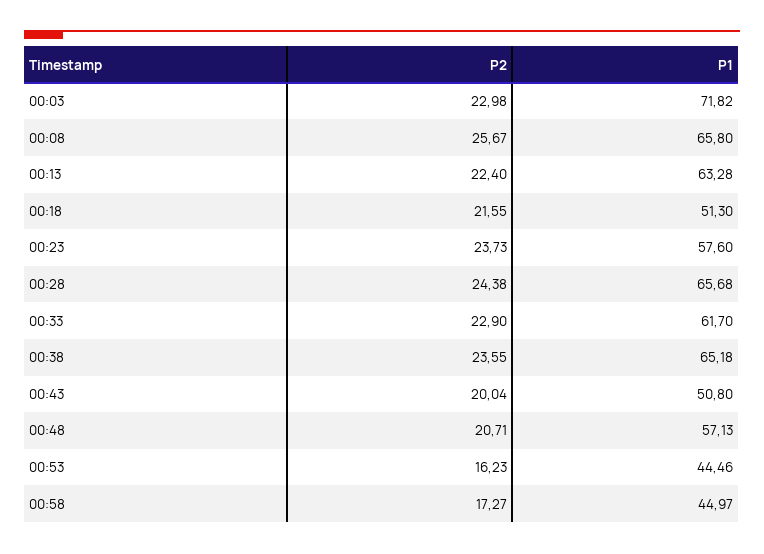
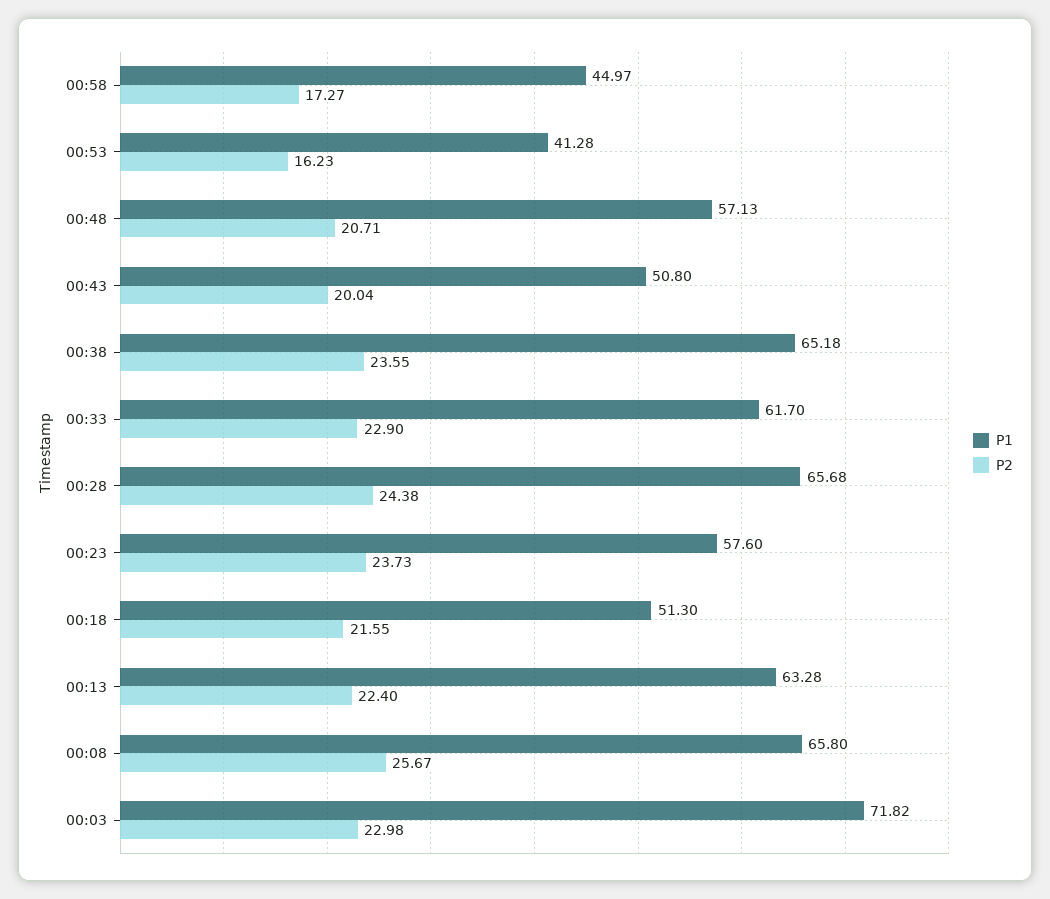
  {
    "P2": {
      "00:03": 22.98,
      "00:08": 25.67,
      "00:13": 22.4,
      "00:18": 21.55,
      "00:23": 23.73,
      "00:28": 24.38,
      "00:33": 22.9,
      "00:38": 23.55,
      "00:43": 20.04,
      "00:48": 20.71,
      "00:53": 16.23,
      "00:58": 17.27
    },
    "P1": {
      "00:03": 71.82,
      "00:08": 65.8,
      "00:13": 63.28,
      "00:18": 51.3,
      "00:23": 57.6,
      "00:28": 65.68,
      "00:33": 61.7,
      "00:38": 65.18,
      "00:43": 50.8,
      "00:48": 57.13,
-     "00:53": 44.46,
+     "00:53": 41.28,
      "00:58": 44.97
    }
  }

